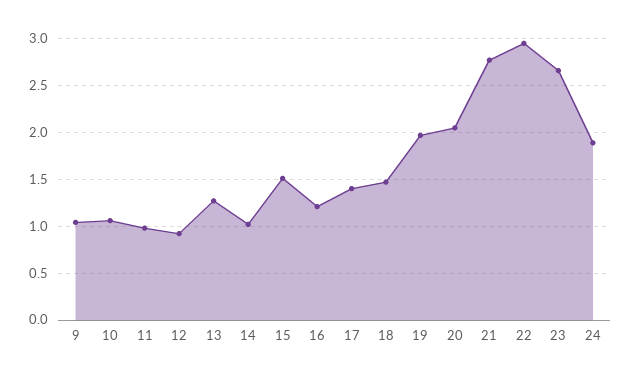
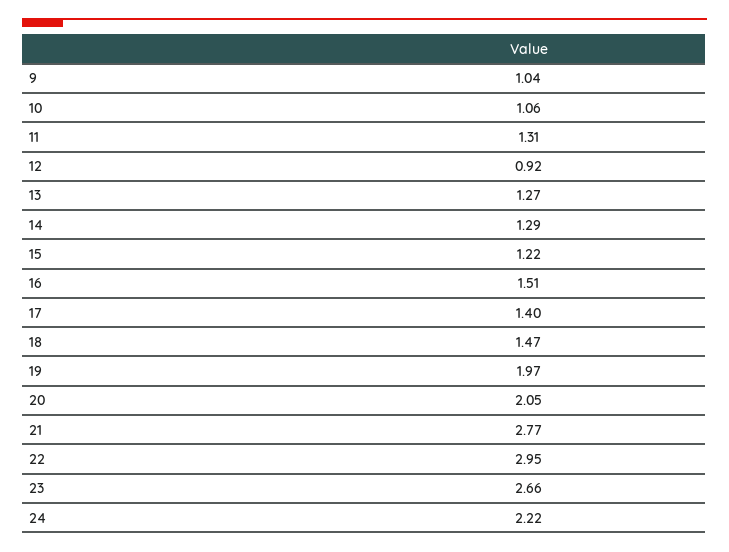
  {
    "9": 1.04,
    "10": 1.06,
-   "11": 1,
+   "11": 1.31,
    "12": 0.92,
    "13": 1.27,
-   "14": 1,
+   "14": 1.29,
-   "15": 1.5,
+   "15": 1.22,
-   "16": 1.2,
+   "16": 1.51,
    "17": 1.4,
    "18": 1.47,
    "19": 1.97,
    "20": 2.05,
    "21": 2.77,
    "22": 2.95,
    "23": 2.66,
-   "24": 1.9
+   "24": 2.22
  }

